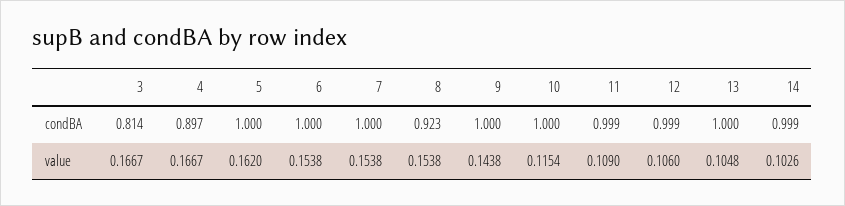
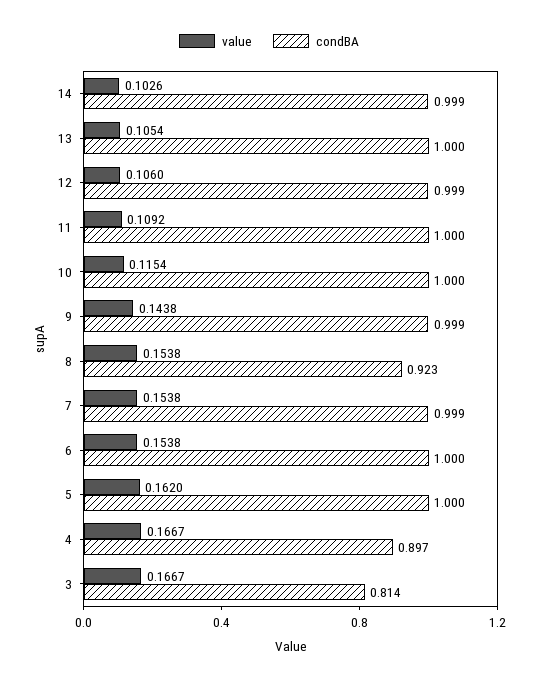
  {
    "condBA": {
      "3": 0.814,
      "4": 0.897,
      "5": 1,
      "6": 1,
-     "7": 1,
+     "7": 0.999,
      "8": 0.923,
-     "9": 1,
+     "9": 0.999,
      "10": 1,
-     "11": 0.999,
+     "11": 1,
      "12": 0.999,
      "13": 1,
      "14": 0.999
    },
    "value": {
      "3": 0.1667,
      "4": 0.1667,
      "5": 0.162,
      "6": 0.1538,
      "7": 0.1538,
      "8": 0.1538,
      "9": 0.1438,
      "10": 0.1154,
-     "11": 0.109,
+     "11": 0.1092,
      "12": 0.106,
-     "13": 0.1048,
+     "13": 0.1054,
      "14": 0.1026
    }
  }

